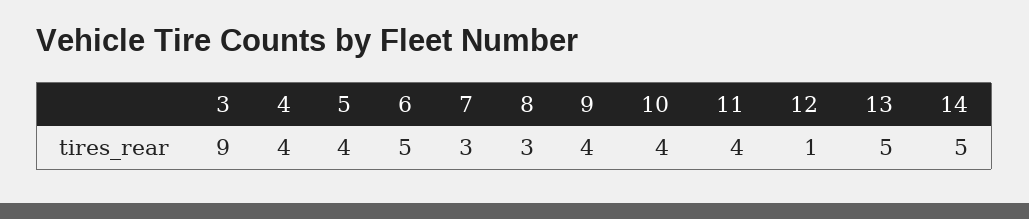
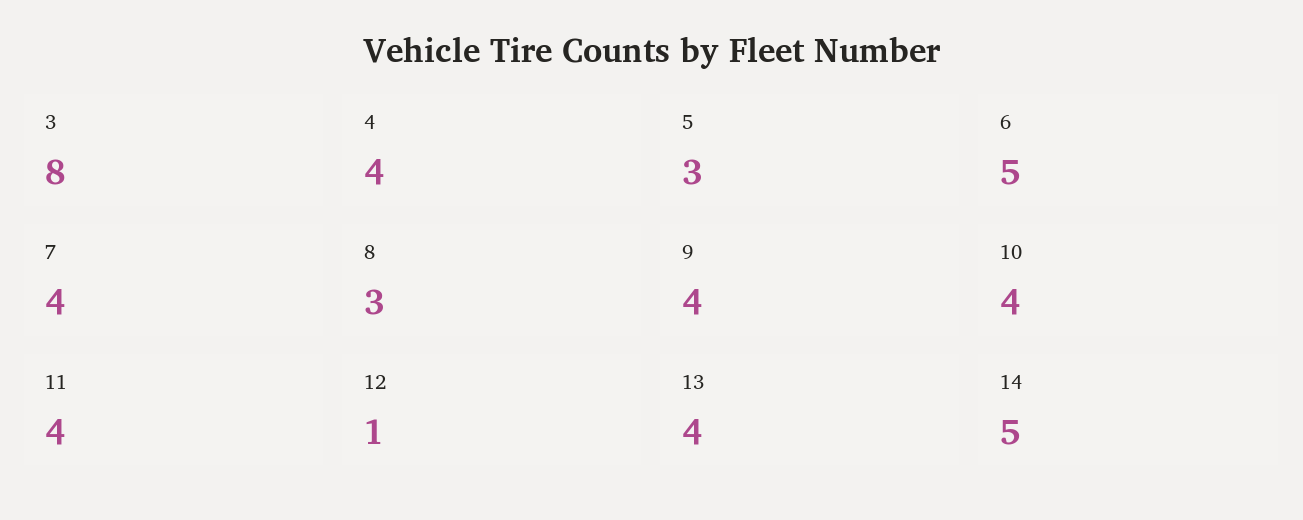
  {
-   "3": 9,
+   "3": 8,
    "4": 4,
-   "5": 4,
+   "5": 3,
    "6": 5,
-   "7": 3,
+   "7": 4,
    "8": 3,
    "9": 4,
    "10": 4,
    "11": 4,
    "12": 1,
-   "13": 5,
+   "13": 4,
    "14": 5
  }

